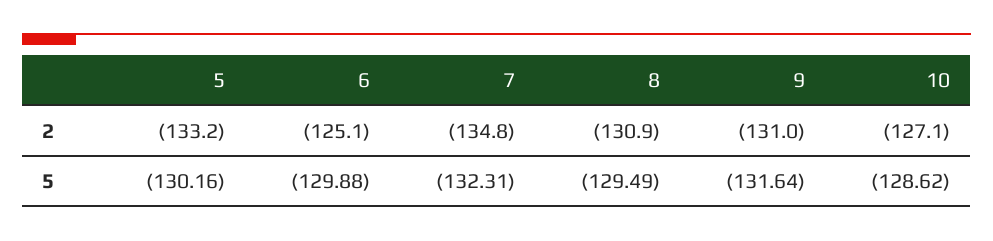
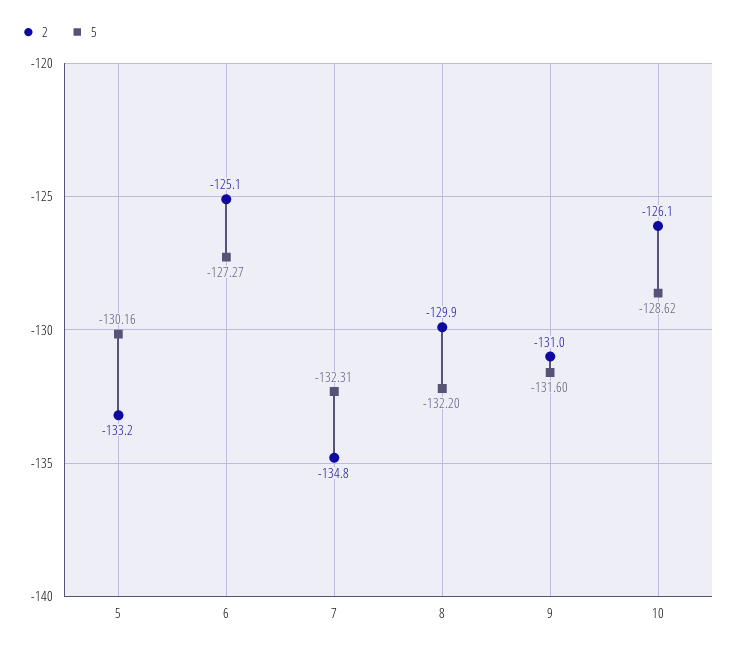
  {
    "2": {
      "5": -133.2,
      "6": -125.1,
      "7": -134.8,
-     "8": -130.9,
+     "8": -129.9,
      "9": -131,
-     "10": -127.1
+     "10": -126.1
    },
    "5": {
      "5": -130.16,
-     "6": -129.88,
+     "6": -127.27,
      "7": -132.31,
-     "8": -129.49,
+     "8": -132.2,
-     "9": -131.64,
+     "9": -131.6,
      "10": -128.62
    }
  }

